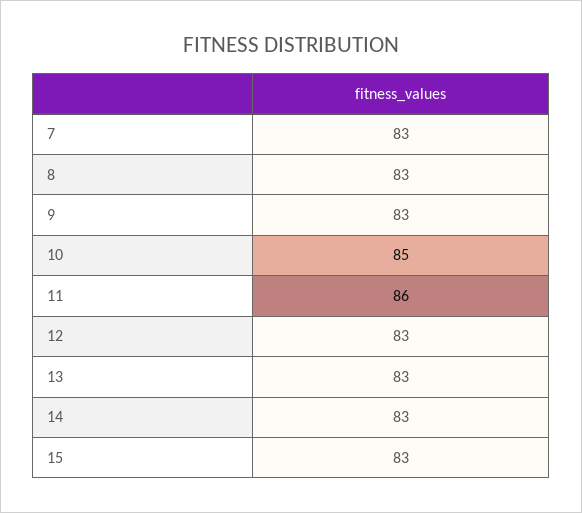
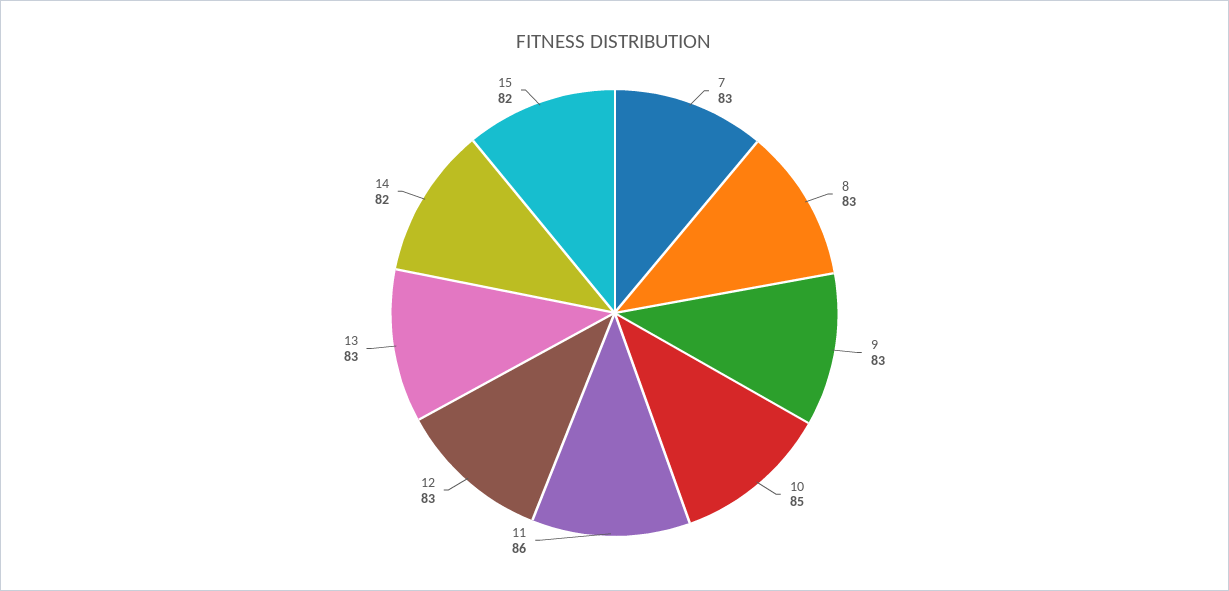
  {
    "7": 83,
    "8": 83,
    "9": 83,
    "10": 85,
    "11": 86,
    "12": 83,
    "13": 83,
-   "14": 83,
+   "14": 82,
-   "15": 83
+   "15": 82
  }

